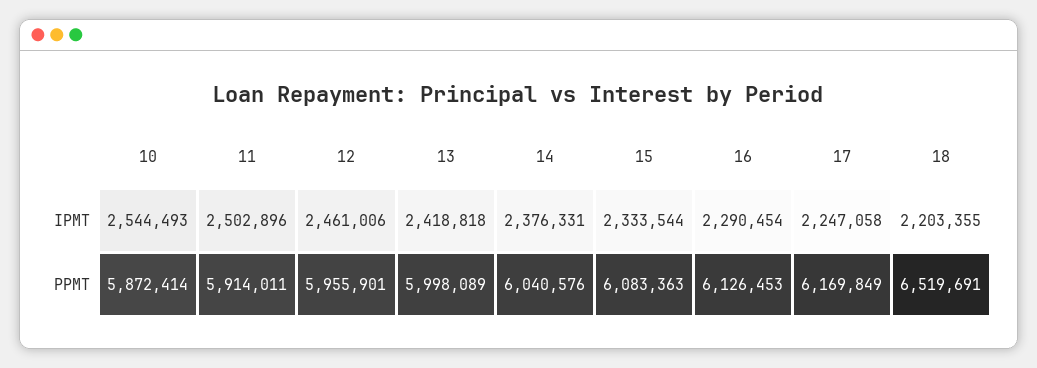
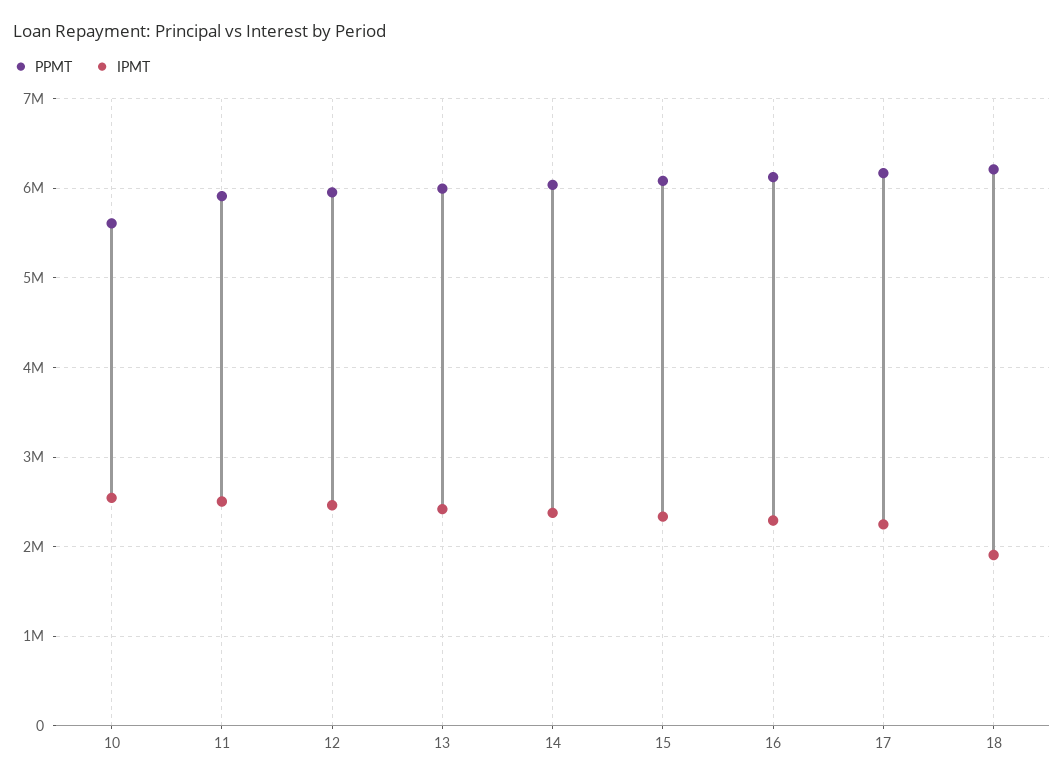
  {
    "IPMT": {
      "10": 2544493,
      "11": 2502896,
      "12": 2461006,
      "13": 2418818,
      "14": 2376331,
      "15": 2333544,
      "16": 2290454,
      "17": 2247058,
-     "18": 2203355
+     "18": 1900000
    },
    "PPMT": {
-     "10": 5872414,
+     "10": 5600000,
      "11": 5914011,
      "12": 5955901,
      "13": 5998089,
      "14": 6040576,
      "15": 6083363,
      "16": 6126453,
      "17": 6169849,
-     "18": 6519691
+     "18": 6200000
    }
  }

